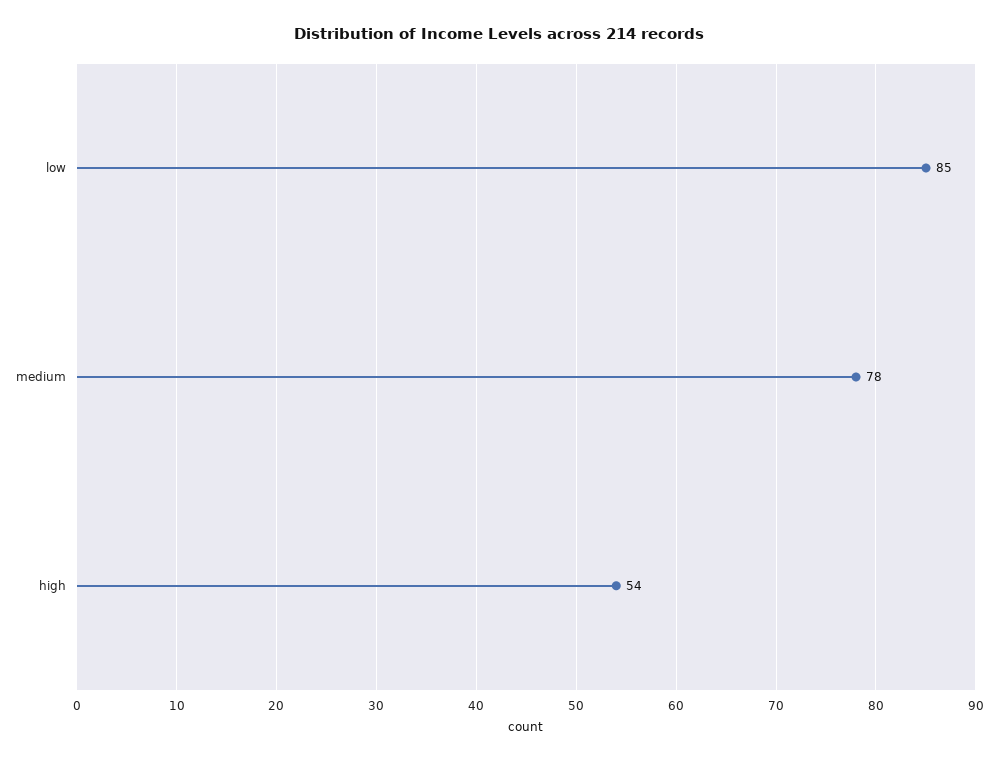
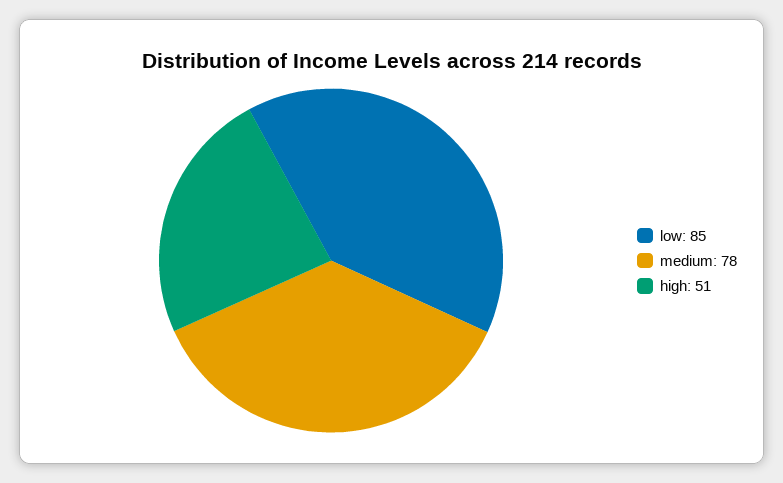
  {
    "low": 85,
    "medium": 78,
-   "high": 54
+   "high": 51
  }

